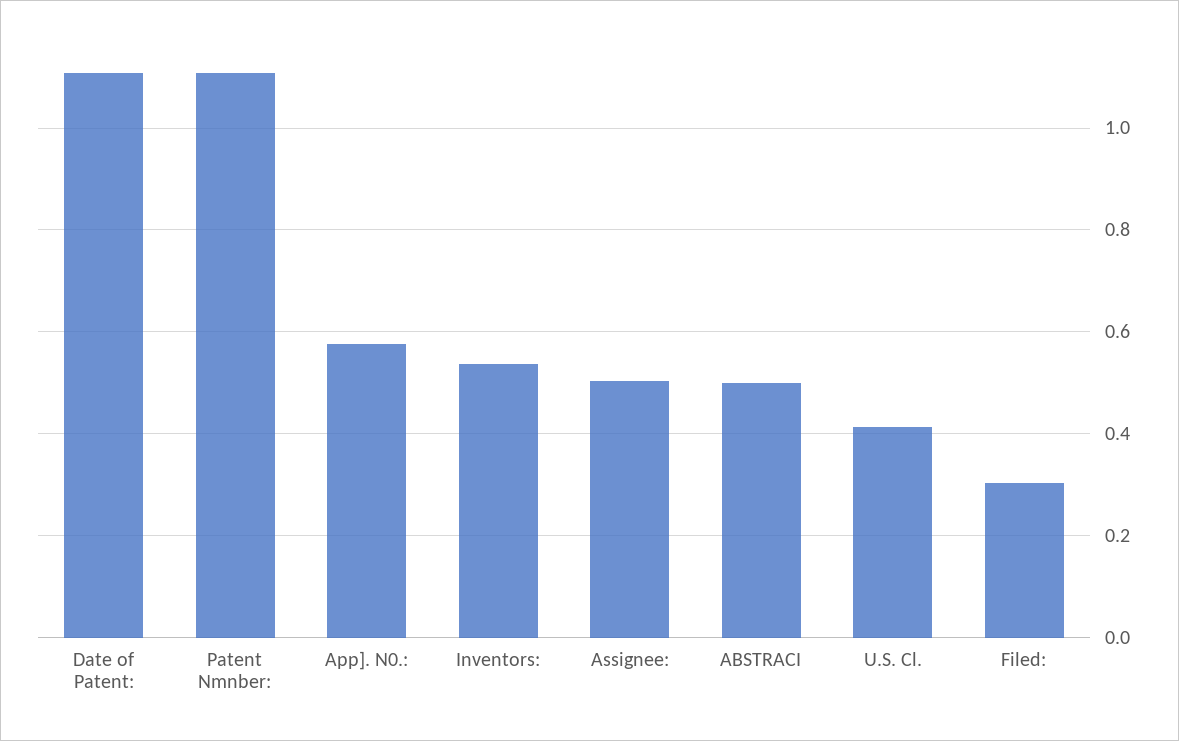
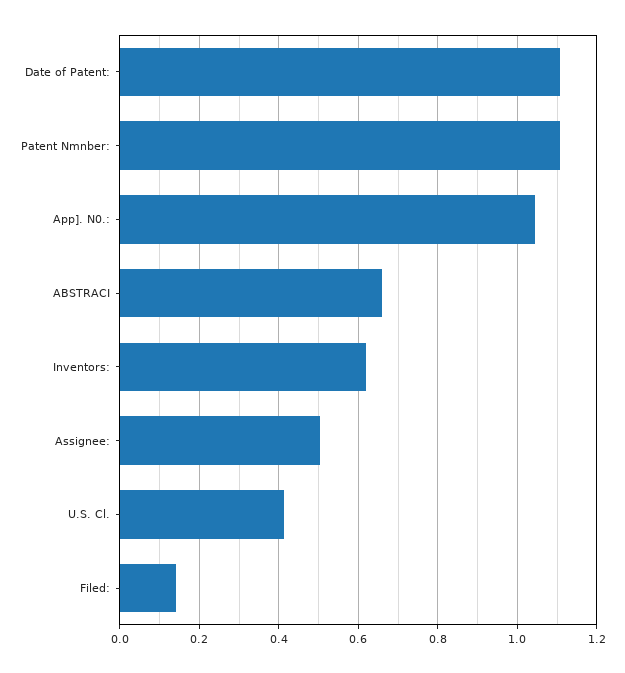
  {
    "Date of Patent:": 1.1,
    "Patent Nmnber:": 1.1,
-   "App]. N0.:": 0.58,
+   "App]. N0.:": 1.04,
-   "Inventors:": 0.54,
+   "Inventors:": 0.62,
    "Assignee:": 0.5,
-   "ABSTRACI": 0.5,
+   "ABSTRACI": 0.66,
    "U.S. Cl.": 0.42,
-   "Filed:": 0.3
+   "Filed:": 0.14
  }

